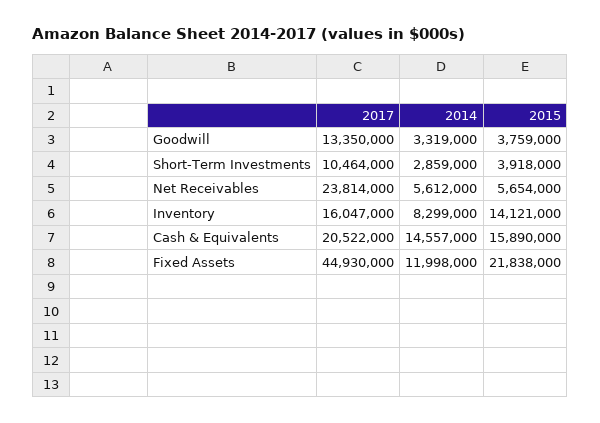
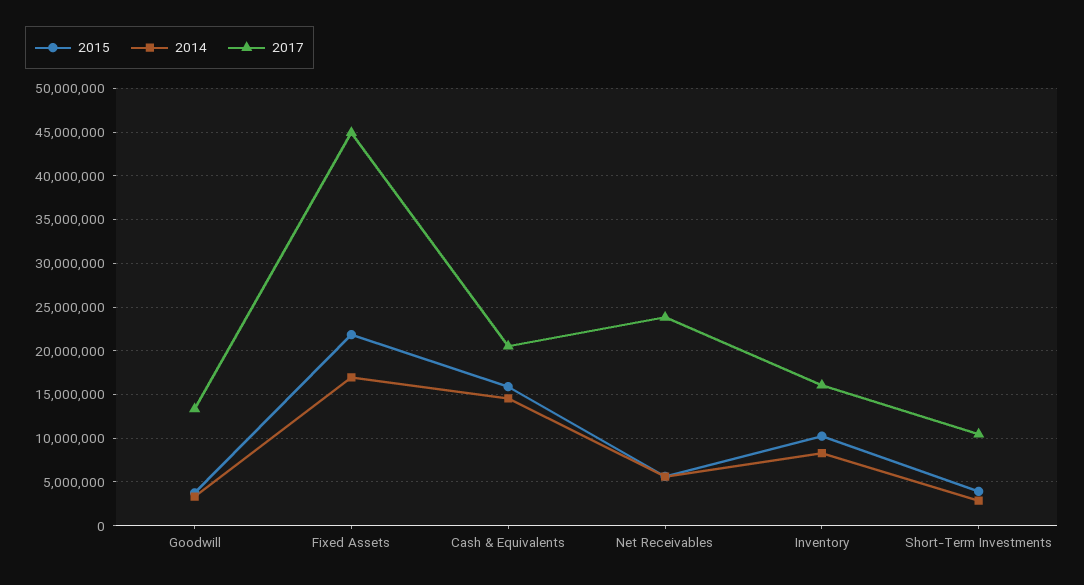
  {
    "2017": {
      "Goodwill": 13350000,
      "Short-Term Investments": 10464000,
      "Net Receivables": 23814000,
      "Inventory": 16047000,
      "Cash & Equivalents": 20522000,
      "Fixed Assets": 44930000
    },
    "2014": {
      "Goodwill": 3319000,
      "Short-Term Investments": 2859000,
      "Net Receivables": 5612000,
      "Inventory": 8299000,
      "Cash & Equivalents": 14557000,
-     "Fixed Assets": 11998000
+     "Fixed Assets": 17000000
    },
    "2015": {
      "Goodwill": 3759000,
      "Short-Term Investments": 3918000,
      "Net Receivables": 5654000,
-     "Inventory": 14121000,
+     "Inventory": 10000000,
      "Cash & Equivalents": 15890000,
      "Fixed Assets": 21838000
    }
  }

